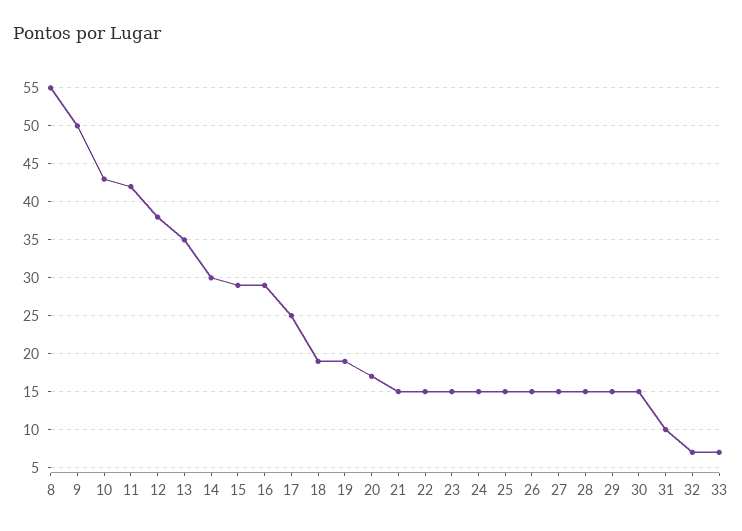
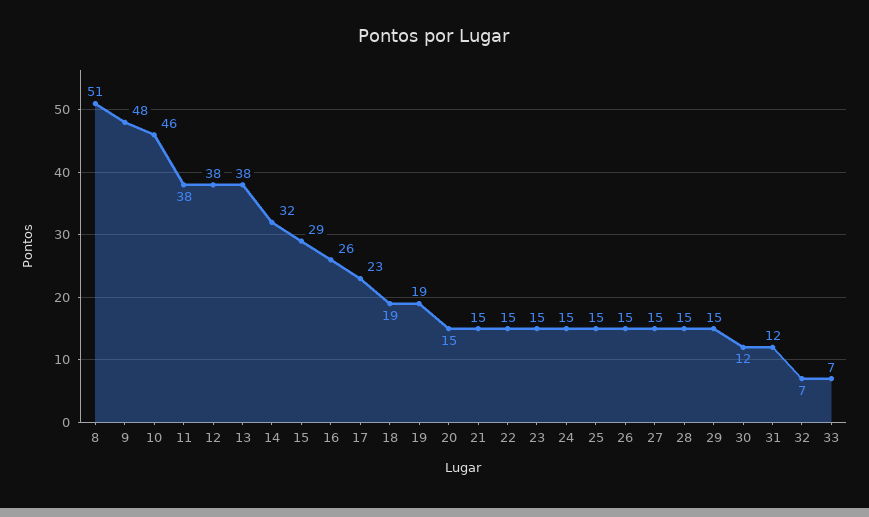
  {
-   "8": 55,
+   "8": 51,
-   "9": 50,
+   "9": 48,
-   "10": 43,
+   "10": 46,
-   "11": 42,
+   "11": 38,
    "12": 38,
-   "13": 35,
+   "13": 38,
-   "14": 30,
+   "14": 32,
    "15": 29,
-   "16": 29,
+   "16": 26,
-   "17": 25,
+   "17": 23,
    "18": 19,
    "19": 19,
-   "20": 17,
+   "20": 15,
    "21": 15,
    "22": 15,
    "23": 15,
    "24": 15,
    "25": 15,
    "26": 15,
    "27": 15,
    "28": 15,
    "29": 15,
-   "30": 15,
+   "30": 12,
-   "31": 10,
+   "31": 12,
    "32": 7,
    "33": 7
  }

